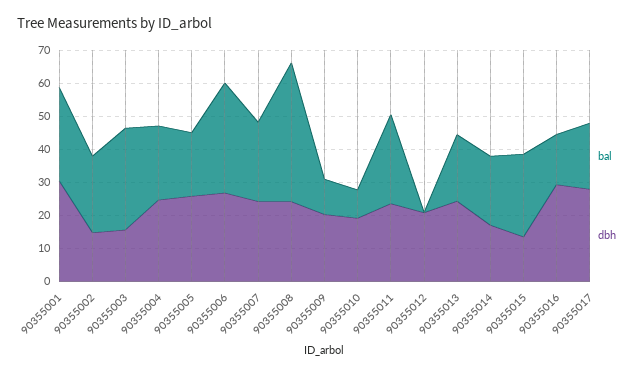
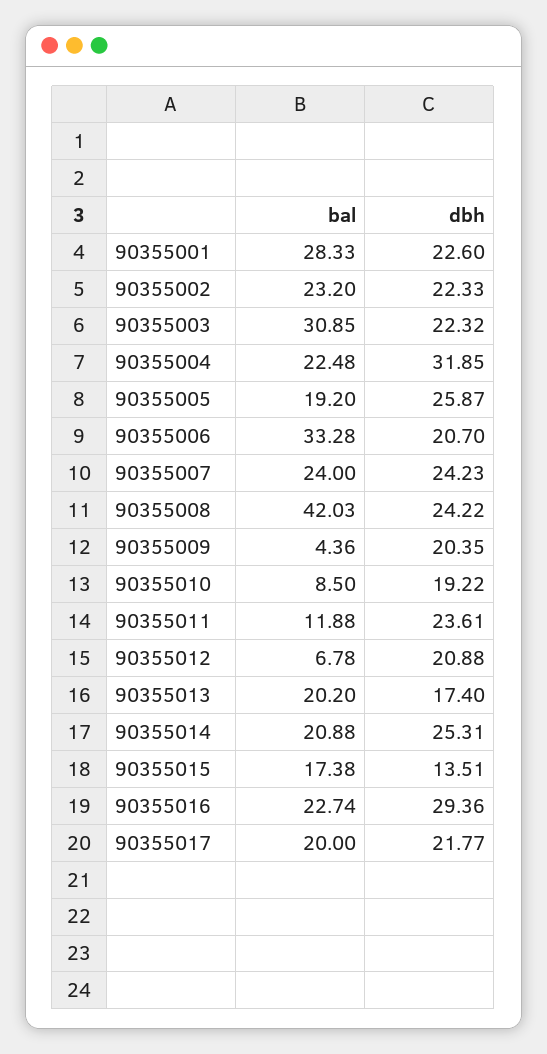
  {
    "bal": {
      "90355001": 28.33,
      "90355002": 23.2,
      "90355003": 30.85,
      "90355004": 22.48,
      "90355005": 19.2,
      "90355006": 33.28,
      "90355007": 24,
      "90355008": 42.03,
-     "90355009": 10,
+     "90355009": 4.36,
      "90355010": 8.5,
-     "90355011": 27.5,
+     "90355011": 11.88,
-     "90355012": 0,
+     "90355012": 6.78,
      "90355013": 20.2,
      "90355014": 20.88,
-     "90355015": 25,
+     "90355015": 17.38,
-     "90355016": 15,
+     "90355016": 22.74,
      "90355017": 20
    },
    "dbh": {
-     "90355001": 30,
+     "90355001": 22.6,
-     "90355002": 15,
+     "90355002": 22.33,
-     "90355003": 15,
+     "90355003": 22.32,
-     "90355004": 25,
+     "90355004": 31.85,
      "90355005": 25.87,
-     "90355006": 27.5,
+     "90355006": 20.7,
      "90355007": 24.23,
      "90355008": 24.22,
      "90355009": 20.35,
      "90355010": 19.22,
      "90355011": 23.61,
      "90355012": 20.88,
-     "90355013": 25,
+     "90355013": 17.4,
-     "90355014": 17.5,
+     "90355014": 25.31,
      "90355015": 13.51,
      "90355016": 29.36,
-     "90355017": 27.5
+     "90355017": 21.77
    }
  }

